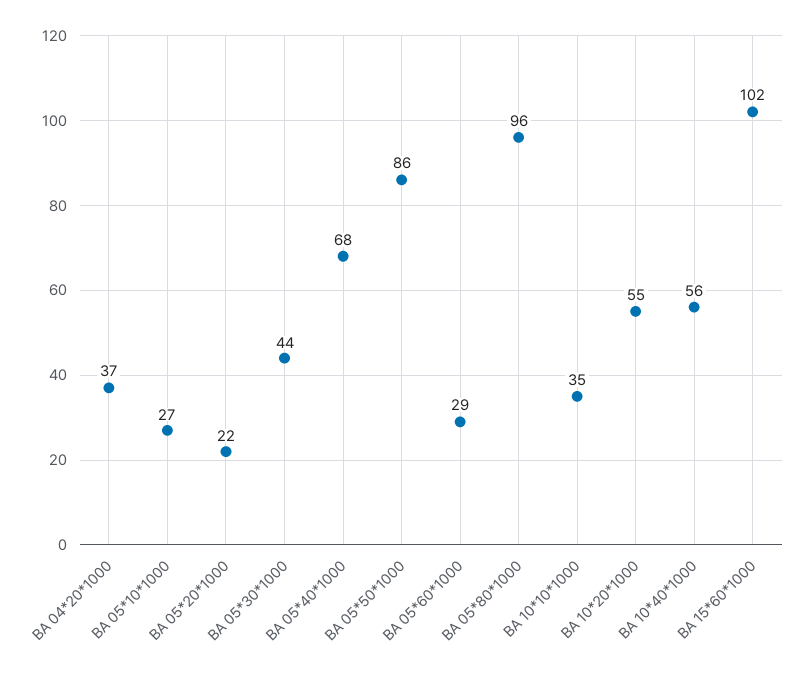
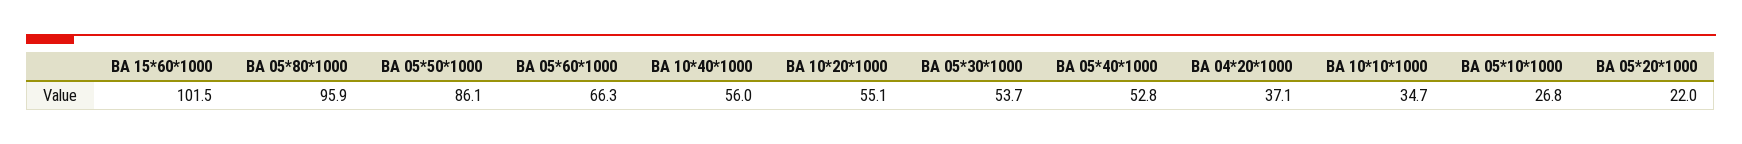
  {
    "BA 04*20*1000": 37.1,
    "BA 05*10*1000": 26.8,
    "BA 05*20*1000": 22,
-   "BA 05*30*1000": 44,
+   "BA 05*30*1000": 53.7,
-   "BA 05*40*1000": 68,
+   "BA 05*40*1000": 52.8,
    "BA 05*50*1000": 86.1,
-   "BA 05*60*1000": 29,
+   "BA 05*60*1000": 66.3,
    "BA 05*80*1000": 95.9,
    "BA 10*10*1000": 34.7,
    "BA 10*20*1000": 55.1,
    "BA 10*40*1000": 56,
    "BA 15*60*1000": 101.5
  }

